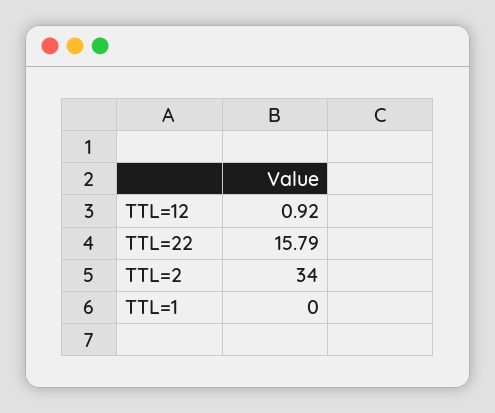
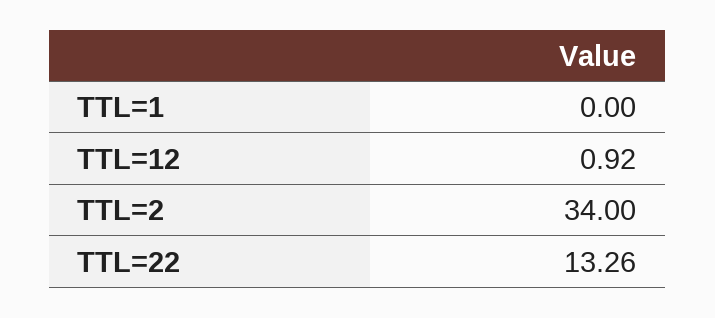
  {
    "TTL=12": 0.92,
-   "TTL=22": 15.79,
+   "TTL=22": 13.26,
    "TTL=2": 34,
    "TTL=1": 0
  }

